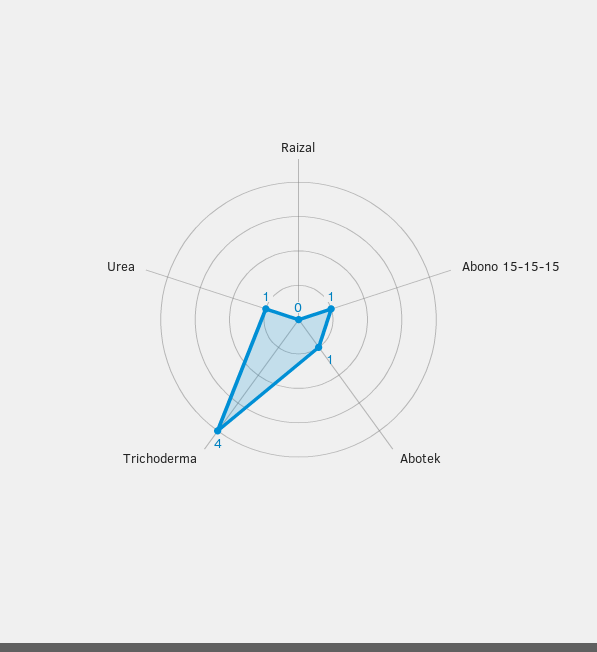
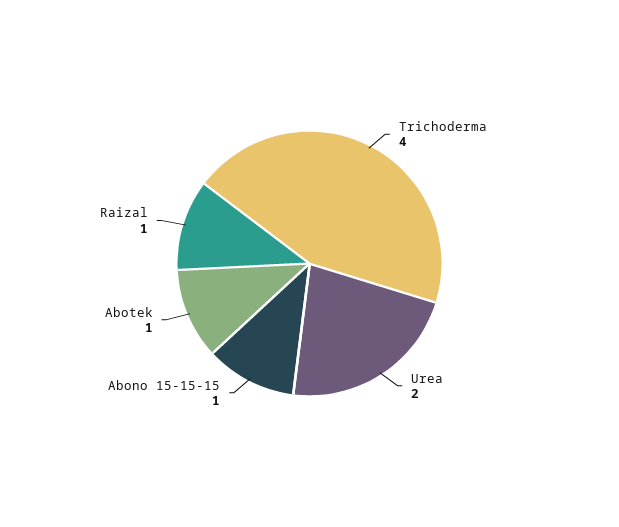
  {
-   "Raizal": 0,
+   "Raizal": 1,
    "Abono 15-15-15": 1,
    "Abotek": 1,
    "Trichoderma": 4,
-   "Urea": 1
+   "Urea": 2
  }

